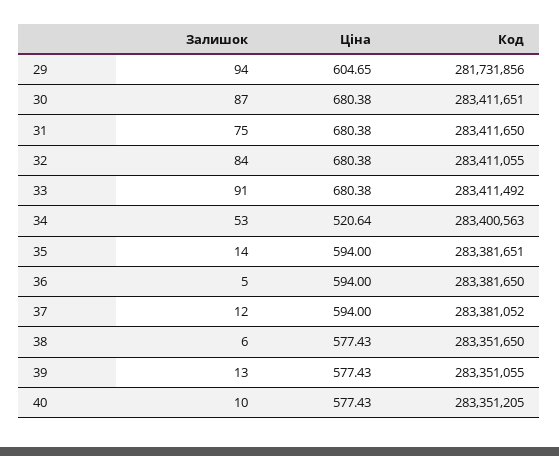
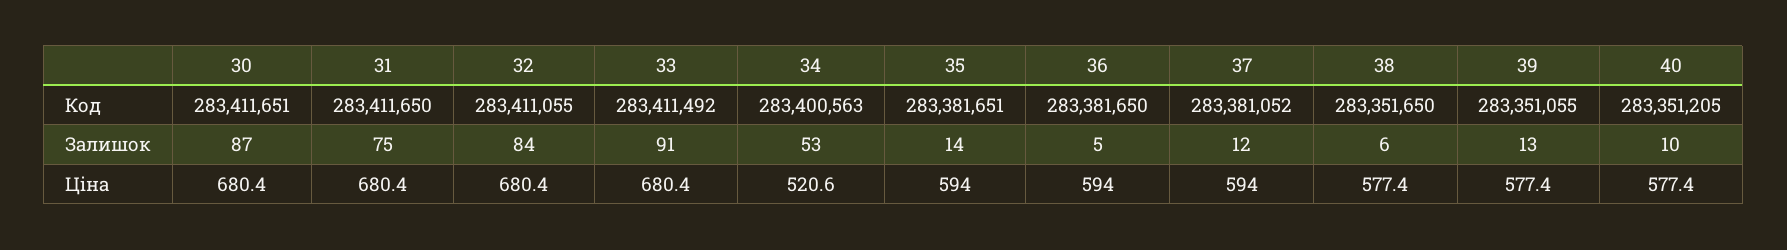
  {
    "Залишок": {
-     "29": 94,
      "30": 87,
      "31": 75,
      "32": 84,
      "33": 91,
      "34": 53,
      "35": 14,
      "36": 5,
      "37": 12,
      "38": 6,
      "39": 13,
      "40": 10
    },
    "Ціна": {
-     "29": 604.65,
      "30": 680.38,
      "31": 680.38,
      "32": 680.38,
      "33": 680.38,
      "34": 520.64,
      "35": 594,
      "36": 594,
      "37": 594,
      "38": 577.43,
      "39": 577.43,
      "40": 577.43
    },
    "Код": {
-     "29": 281731856,
      "30": 283411651,
      "31": 283411650,
      "32": 283411055,
      "33": 283411492,
      "34": 283400563,
      "35": 283381651,
      "36": 283381650,
      "37": 283381052,
      "38": 283351650,
      "39": 283351055,
      "40": 283351205
    }
  }

